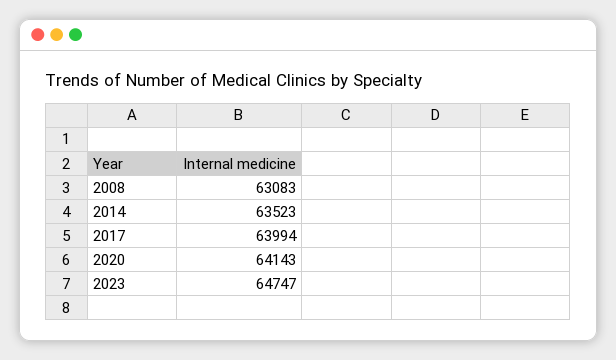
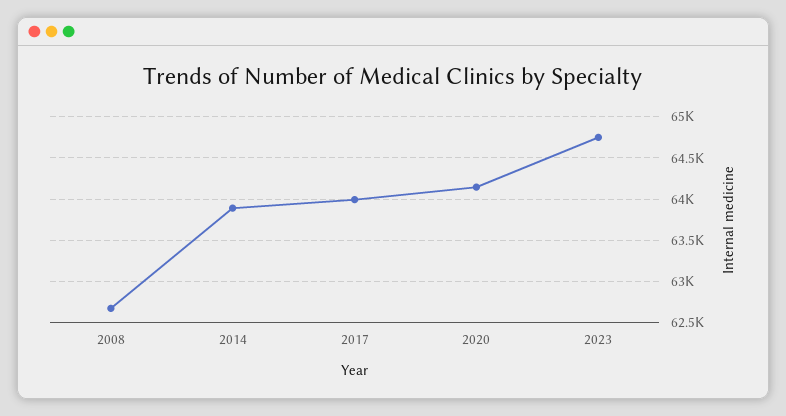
  {
-   "2008": 63083,
+   "2008": 62700,
-   "2014": 63523,
+   "2014": 63900,
    "2017": 63994,
    "2020": 64143,
    "2023": 64747
  }

